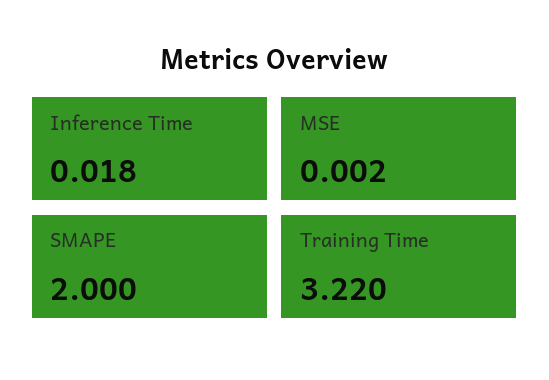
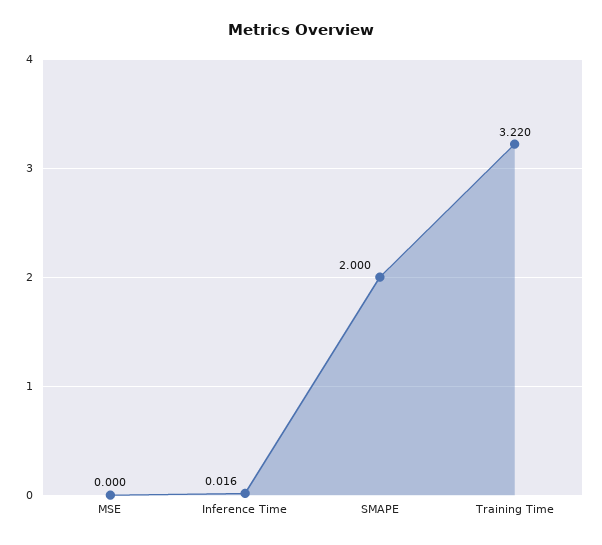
  {
-   "Inference Time": 0.018,
+   "Inference Time": 0.016,
-   "MSE": 0.002,
+   "MSE": 0,
    "SMAPE": 2,
    "Training Time": 3.22
  }

